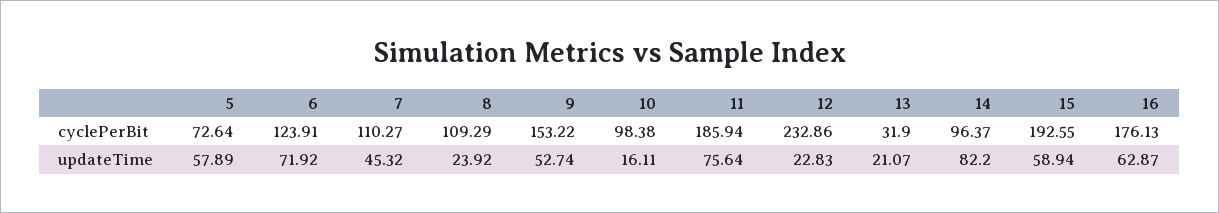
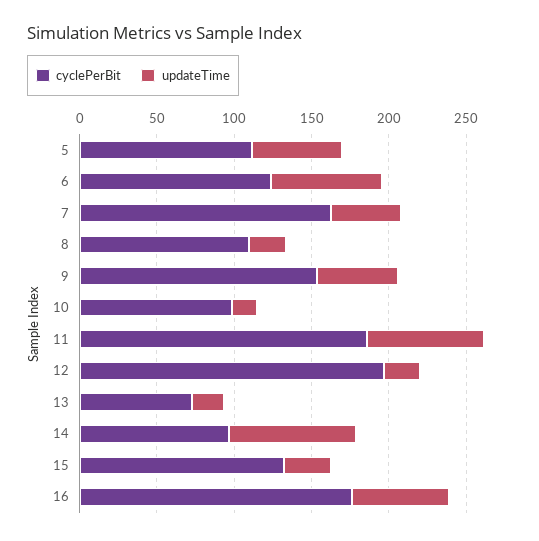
  {
    "cyclePerBit": {
-     "5": 72.64,
+     "5": 110,
      "6": 123.91,
-     "7": 110.27,
+     "7": 160,
      "8": 109.29,
      "9": 153.22,
      "10": 98.38,
      "11": 185.94,
-     "12": 232.86,
+     "12": 200,
-     "13": 31.9,
+     "13": 70,
      "14": 96.37,
-     "15": 192.55,
+     "15": 130,
      "16": 176.13
    },
    "updateTime": {
      "5": 57.89,
      "6": 71.92,
      "7": 45.32,
      "8": 23.92,
      "9": 52.74,
      "10": 16.11,
      "11": 75.64,
      "12": 22.83,
      "13": 21.07,
      "14": 82.2,
-     "15": 58.94,
+     "15": 30,
      "16": 62.87
    }
  }

